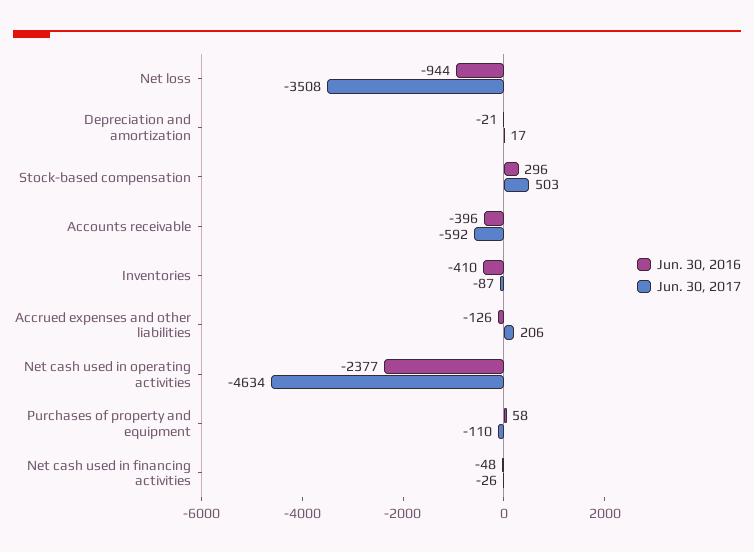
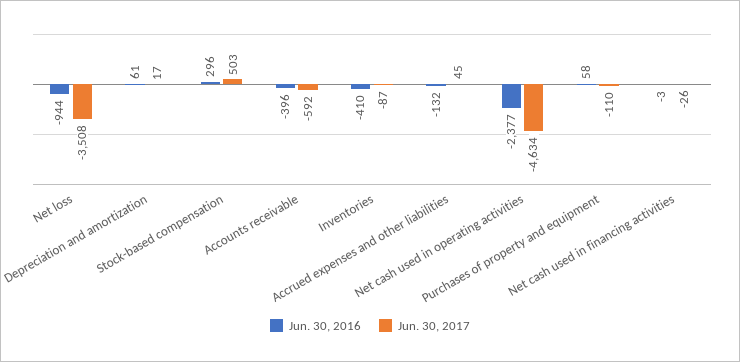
  {
    "Jun. 30, 2016": {
      "Net loss": -944,
-     "Depreciation and amortization": -21,
+     "Depreciation and amortization": 61,
      "Stock-based compensation": 296,
      "Accounts receivable": -396,
      "Inventories": -410,
-     "Accrued expenses and other liabilities": -126,
+     "Accrued expenses and other liabilities": -132,
      "Net cash used in operating activities": -2377,
      "Purchases of property and equipment": 58,
-     "Net cash used in financing activities": -48
+     "Net cash used in financing activities": -3
    },
    "Jun. 30, 2017": {
      "Net loss": -3508,
      "Depreciation and amortization": 17,
      "Stock-based compensation": 503,
      "Accounts receivable": -592,
      "Inventories": -87,
-     "Accrued expenses and other liabilities": 206,
+     "Accrued expenses and other liabilities": 45,
      "Net cash used in operating activities": -4634,
      "Purchases of property and equipment": -110,
      "Net cash used in financing activities": -26
    }
  }

